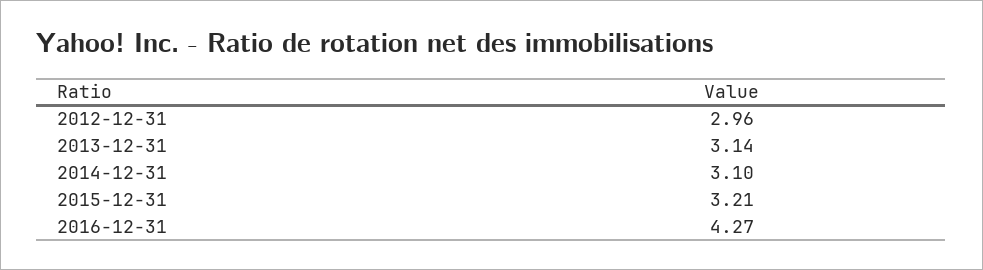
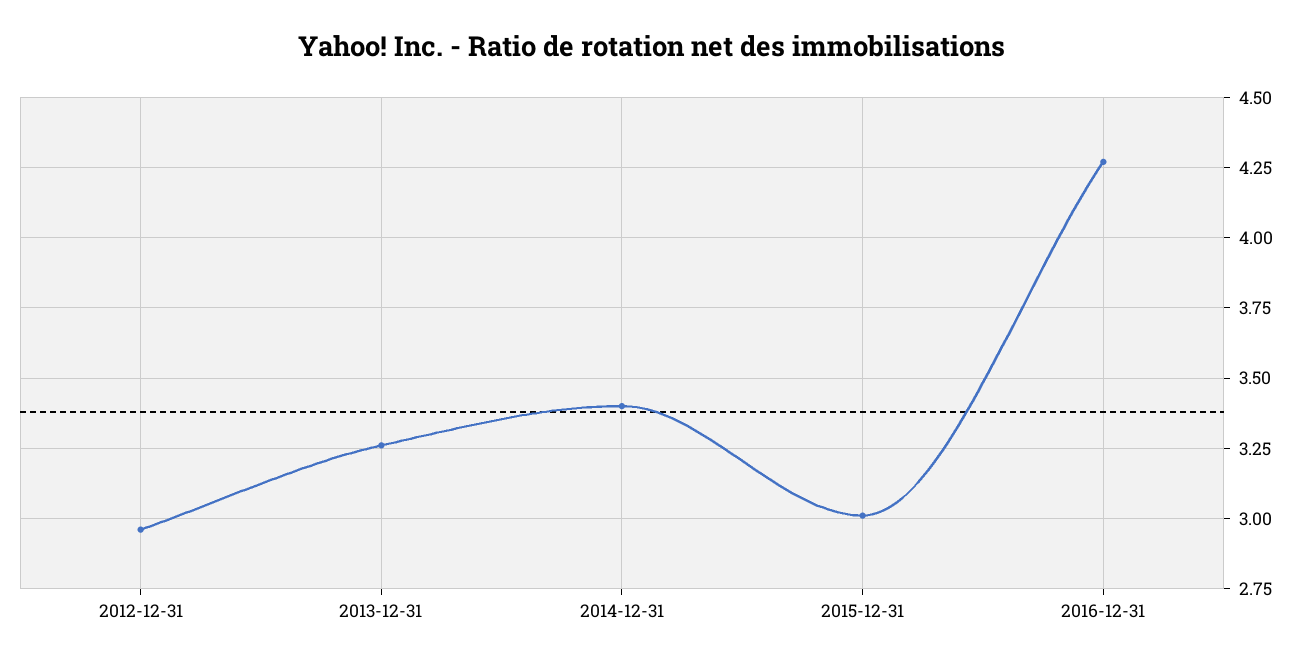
  {
    "2012-12-31": 2.96,
-   "2013-12-31": 3.14,
+   "2013-12-31": 3.25,
-   "2014-12-31": 3.1,
+   "2014-12-31": 3.4,
-   "2015-12-31": 3.21,
+   "2015-12-31": 3,
    "2016-12-31": 4.27
  }

